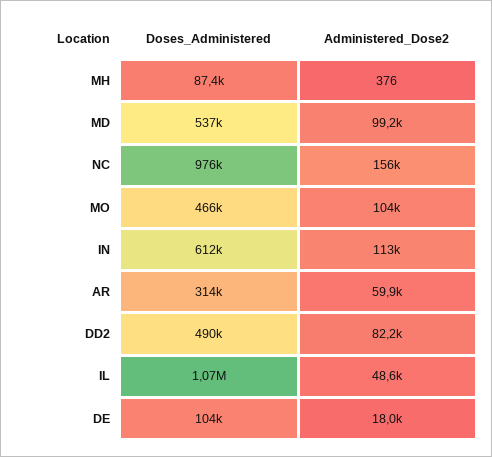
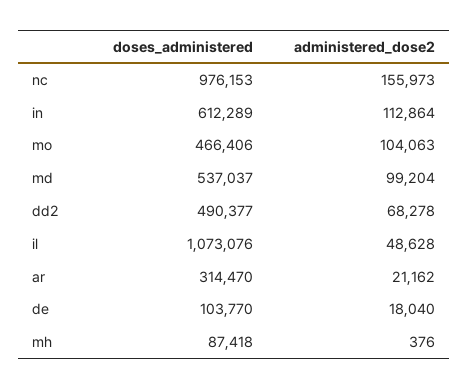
  {
    "Doses_Administered": {
      "MH": 87418,
      "MD": 537037,
      "NC": 976153,
      "MO": 466406,
      "IN": 612289,
      "AR": 314470,
      "DD2": 490377,
      "IL": 1073076,
      "DE": 103770
    },
    "Administered_Dose2": {
      "MH": 376,
      "MD": 99204,
      "NC": 155973,
      "MO": 104063,
      "IN": 112864,
-     "AR": 59900,
+     "AR": 21162,
-     "DD2": 82200,
+     "DD2": 68278,
      "IL": 48628,
      "DE": 18040
    }
  }

